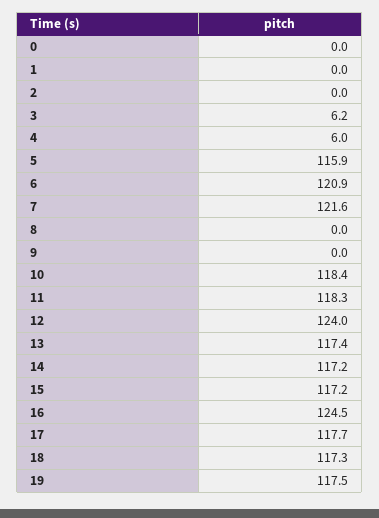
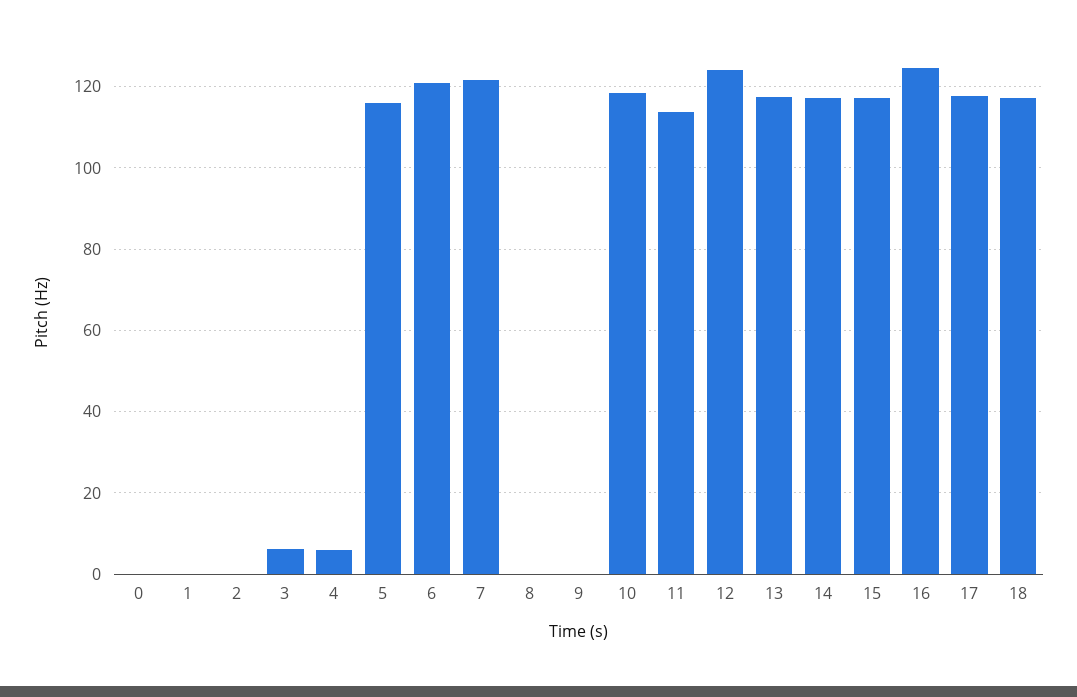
  {
    "0": 0,
    "1": 0,
    "2": 0,
    "3": 6.2,
    "4": 6,
    "5": 115.9,
    "6": 120.9,
    "7": 121.6,
    "8": 0,
    "9": 0,
    "10": 118.4,
-   "11": 118.3,
+   "11": 114,
    "12": 124,
    "13": 117.4,
    "14": 117.2,
    "15": 117.2,
    "16": 124.5,
    "17": 117.7,
-   "18": 117.3,
+   "18": 117.3
-   "19": 117.5
  }

